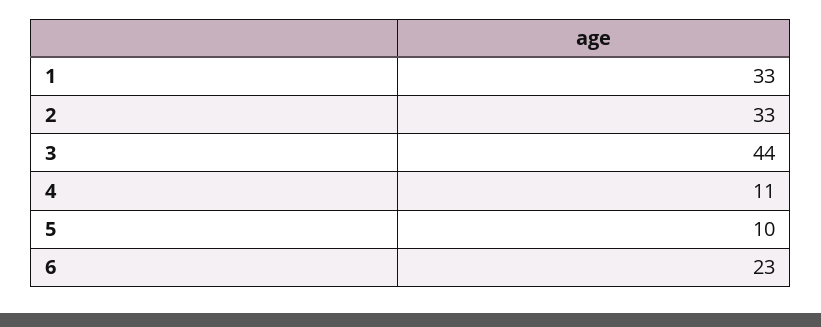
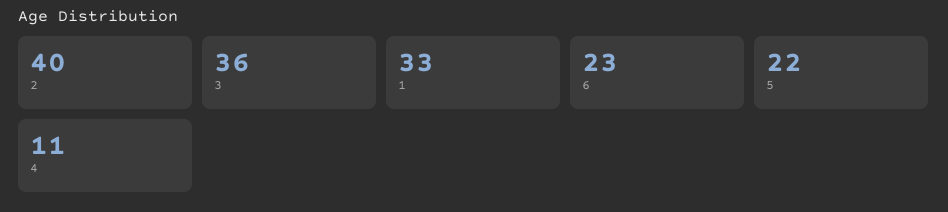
  {
    "1": 33,
-   "2": 33,
+   "2": 40,
-   "3": 44,
+   "3": 36,
    "4": 11,
-   "5": 10,
+   "5": 22,
    "6": 23
  }

